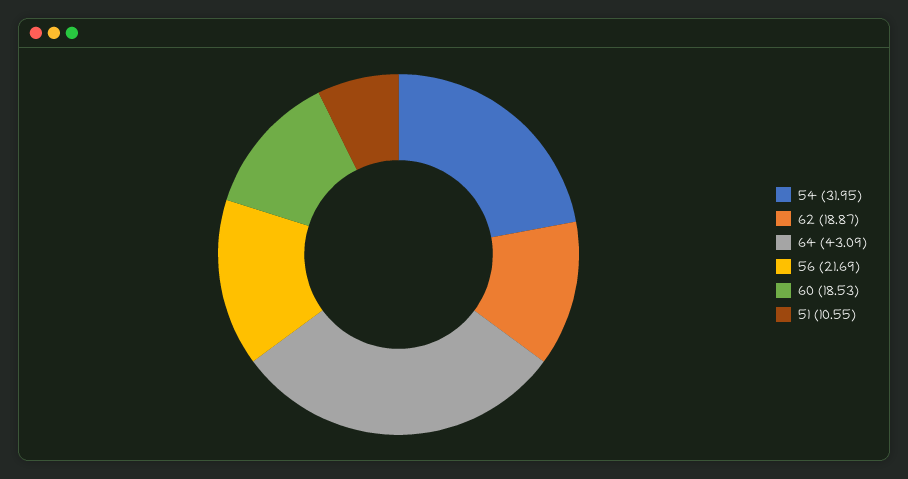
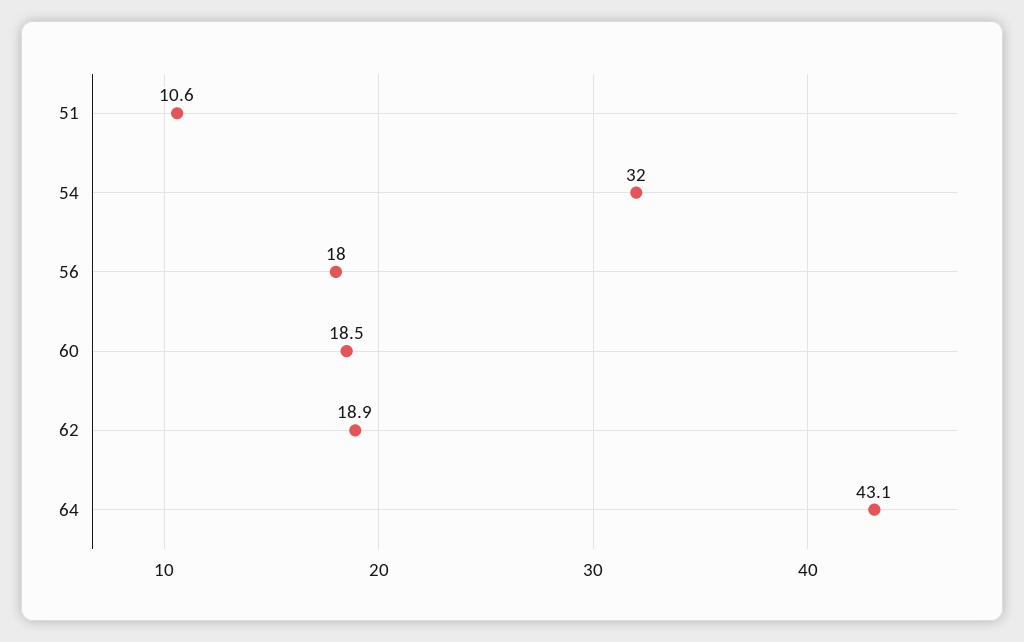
  {
    "54": 31.95,
    "62": 18.87,
    "64": 43.09,
-   "56": 21.69,
+   "56": 18,
    "60": 18.53,
    "51": 10.55
  }

